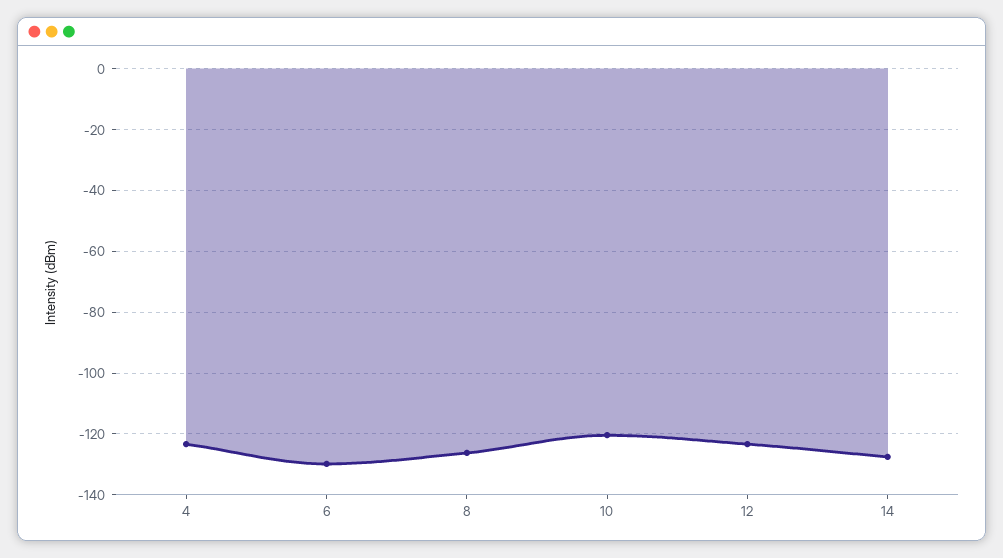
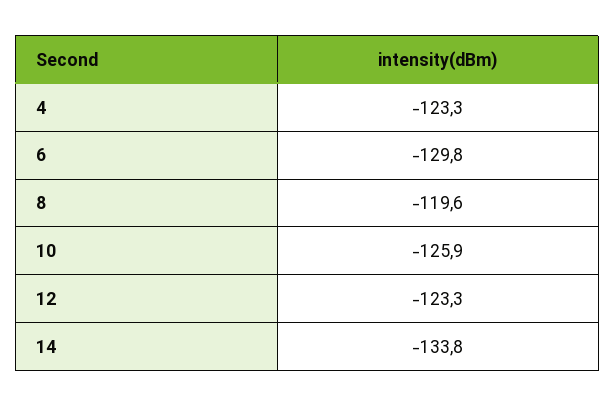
  {
    "4": -123.3,
    "6": -129.8,
-   "8": -126,
+   "8": -119.6,
-   "10": -120,
+   "10": -125.9,
    "12": -123.3,
-   "14": -128
+   "14": -133.8
  }

